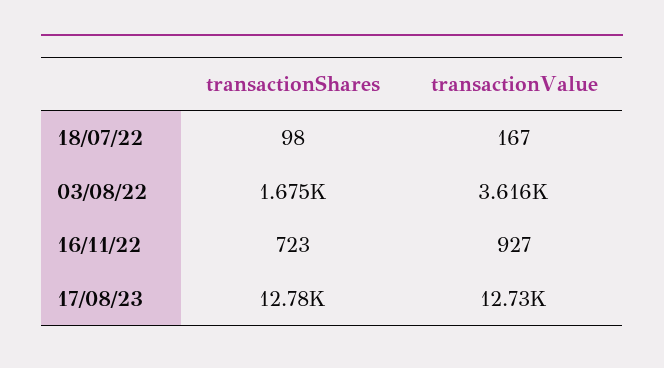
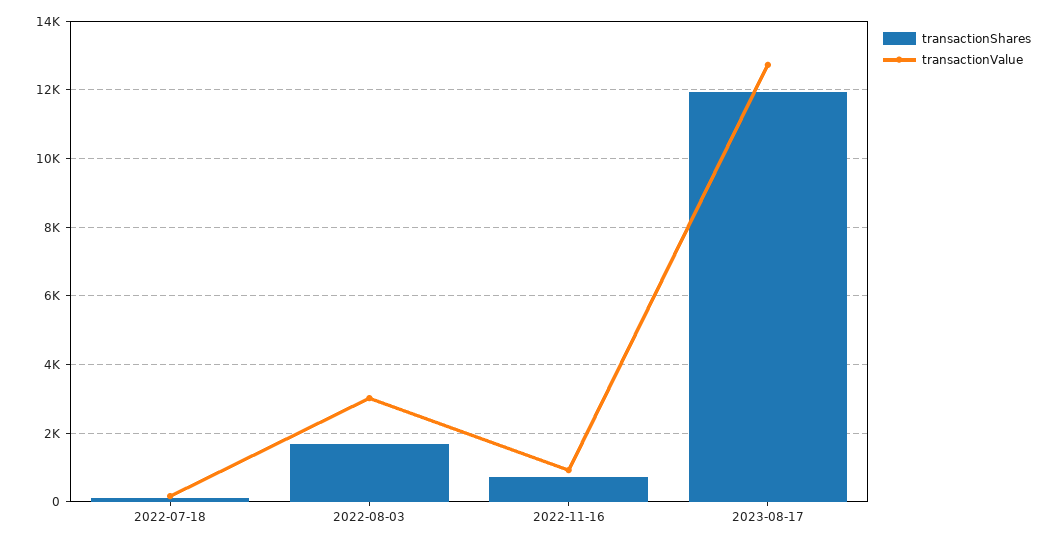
  {
    "transactionShares": {
      "18/07/22": 98,
      "03/08/22": 1675,
      "16/11/22": 723,
-     "17/08/23": 12780
+     "17/08/23": 12000
    },
    "transactionValue": {
      "18/07/22": 167,
-     "03/08/22": 3616,
+     "03/08/22": 3000,
      "16/11/22": 927,
      "17/08/23": 12730
    }
  }

